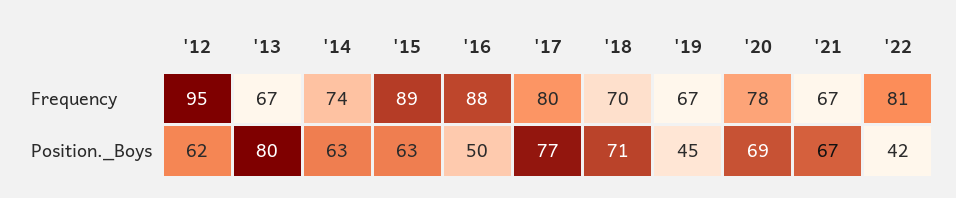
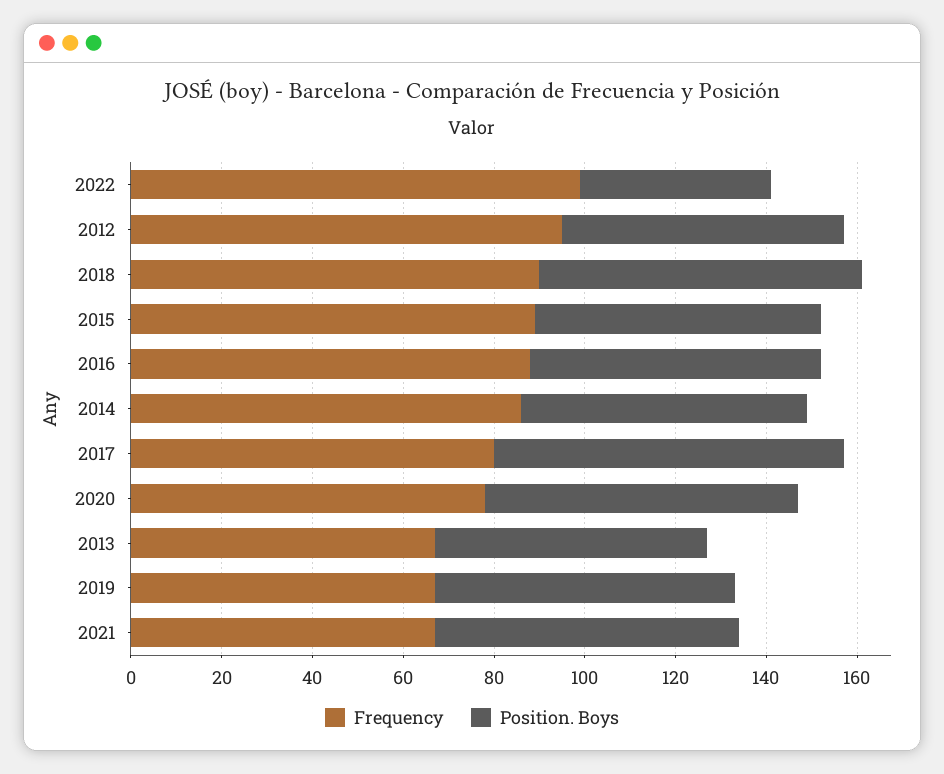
  {
    "Frequency": {
      "'12": 95,
      "'13": 67,
-     "'14": 74,
+     "'14": 85,
      "'15": 89,
      "'16": 88,
      "'17": 80,
-     "'18": 70,
+     "'18": 90,
      "'19": 67,
      "'20": 78,
      "'21": 67,
-     "'22": 81
+     "'22": 100
    },
    "Position._Boys": {
      "'12": 62,
-     "'13": 80,
+     "'13": 60,
      "'14": 63,
      "'15": 63,
-     "'16": 50,
+     "'16": 65,
      "'17": 77,
      "'18": 71,
-     "'19": 45,
+     "'19": 65,
      "'20": 69,
      "'21": 67,
      "'22": 42
    }
  }

